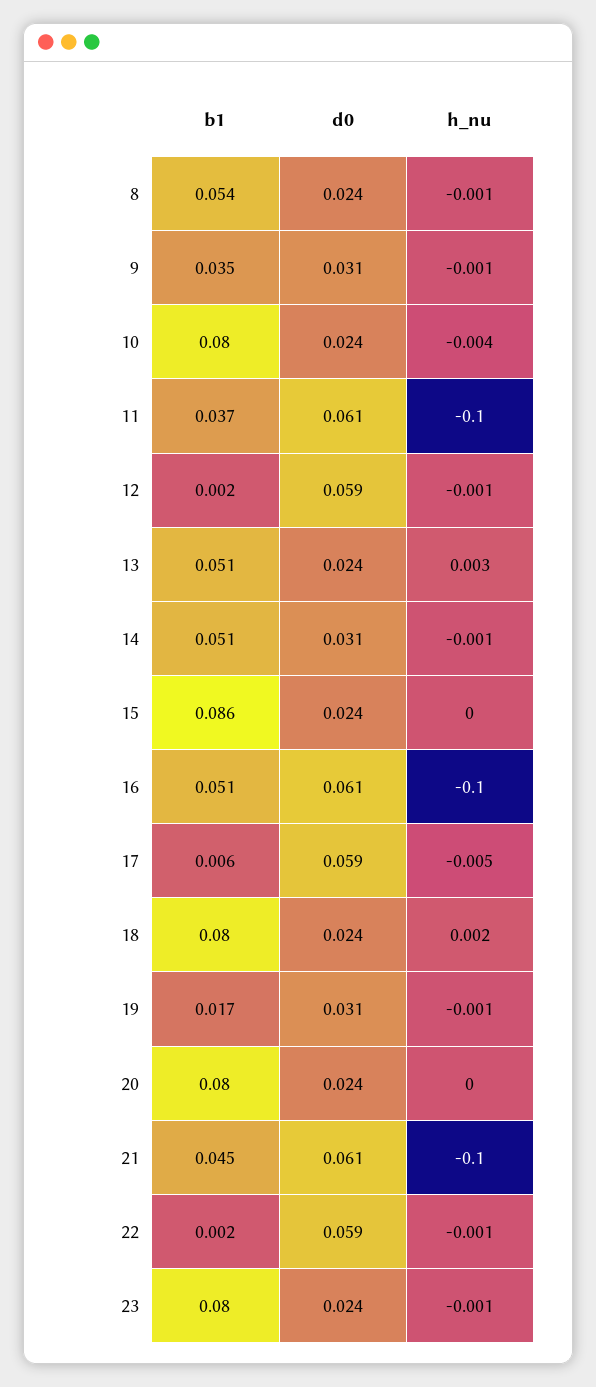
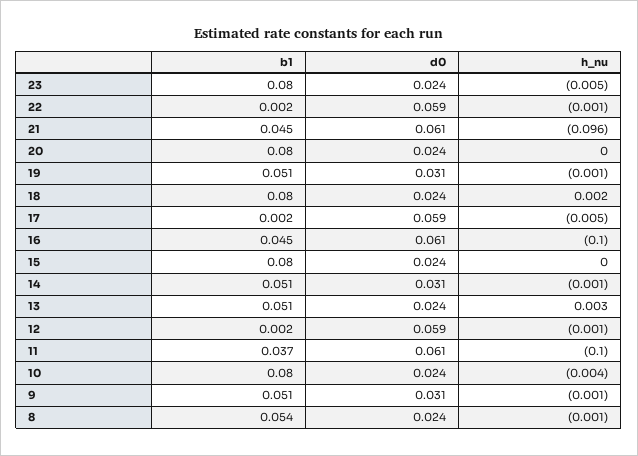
  {
    "b1": {
      "8": 0.054,
-     "9": 0.035,
+     "9": 0.051,
      "10": 0.08,
      "11": 0.037,
      "12": 0.002,
      "13": 0.051,
      "14": 0.051,
-     "15": 0.086,
+     "15": 0.08,
-     "16": 0.051,
+     "16": 0.045,
-     "17": 0.006,
+     "17": 0.002,
      "18": 0.08,
-     "19": 0.017,
+     "19": 0.051,
      "20": 0.08,
      "21": 0.045,
      "22": 0.002,
      "23": 0.08
    },
    "d0": {
      "8": 0.024,
      "9": 0.031,
      "10": 0.024,
      "11": 0.061,
      "12": 0.059,
      "13": 0.024,
      "14": 0.031,
      "15": 0.024,
      "16": 0.061,
      "17": 0.059,
      "18": 0.024,
      "19": 0.031,
      "20": 0.024,
      "21": 0.061,
      "22": 0.059,
      "23": 0.024
    },
    "h_nu": {
      "8": -0.001,
      "9": -0.001,
      "10": -0.004,
      "11": -0.1,
      "12": -0.001,
      "13": 0.003,
      "14": -0.001,
      "15": 0,
      "16": -0.1,
      "17": -0.005,
      "18": 0.002,
      "19": -0.001,
      "20": 0,
-     "21": -0.1,
+     "21": -0.096,
      "22": -0.001,
-     "23": -0.001
+     "23": -0.005
    }
  }

